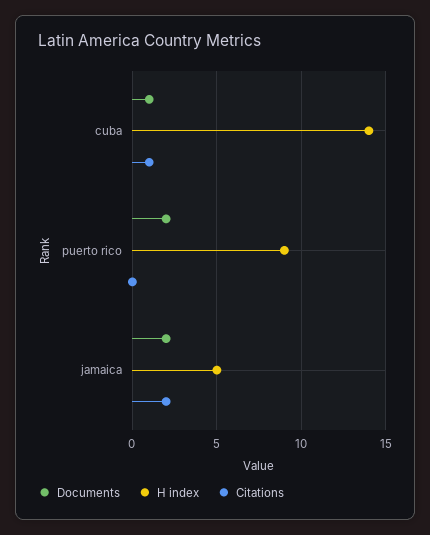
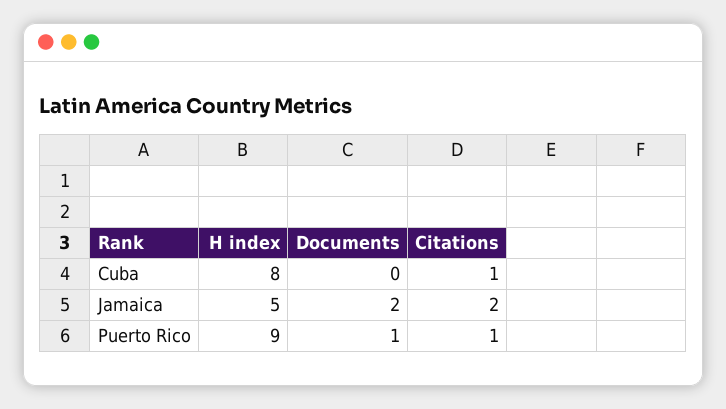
  {
    "Documents": {
-     "cuba": 1,
+     "cuba": 0,
-     "puerto rico": 2,
+     "puerto rico": 1,
      "jamaica": 2
    },
    "H index": {
-     "cuba": 14,
+     "cuba": 8,
      "puerto rico": 9,
      "jamaica": 5
    },
    "Citations": {
      "cuba": 1,
-     "puerto rico": 0,
+     "puerto rico": 1,
      "jamaica": 2
    }
  }

